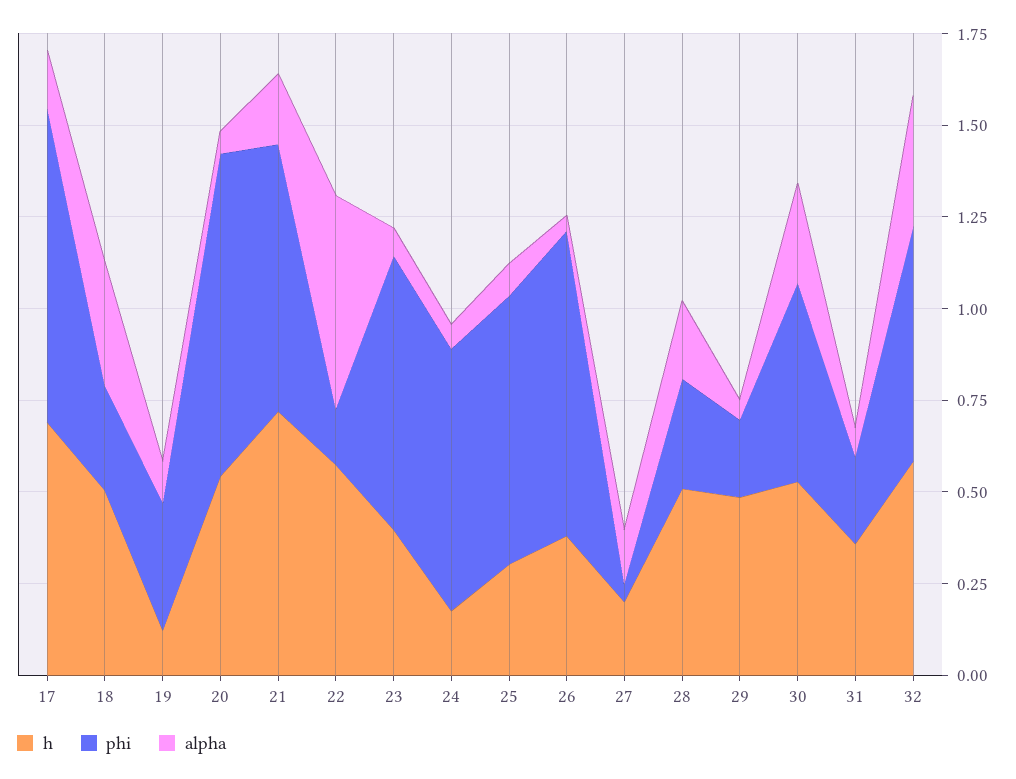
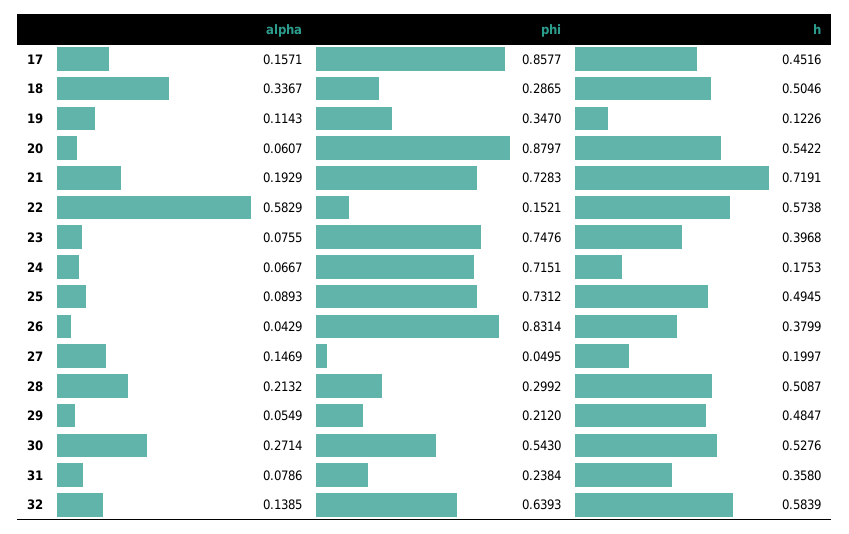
  {
    "h": {
-     "17": 0.7,
+     "17": 0.4516,
      "18": 0.5046,
      "19": 0.1226,
      "20": 0.5422,
      "21": 0.7191,
      "22": 0.5738,
      "23": 0.3968,
      "24": 0.1753,
-     "25": 0.3,
+     "25": 0.4945,
      "26": 0.3799,
      "27": 0.1997,
      "28": 0.5087,
      "29": 0.4847,
      "30": 0.5276,
      "31": 0.358,
      "32": 0.5839
    },
    "phi": {
      "17": 0.8577,
      "18": 0.2865,
      "19": 0.347,
      "20": 0.8797,
      "21": 0.7283,
      "22": 0.1521,
      "23": 0.7476,
      "24": 0.7151,
      "25": 0.7312,
      "26": 0.8314,
      "27": 0.0495,
      "28": 0.2992,
      "29": 0.212,
      "30": 0.543,
      "31": 0.2384,
      "32": 0.6393
    },
    "alpha": {
      "17": 0.1571,
      "18": 0.3367,
      "19": 0.1143,
      "20": 0.0607,
      "21": 0.1929,
      "22": 0.5829,
      "23": 0.0755,
      "24": 0.0667,
      "25": 0.0893,
      "26": 0.0429,
      "27": 0.1469,
      "28": 0.2132,
      "29": 0.0549,
      "30": 0.2714,
      "31": 0.0786,
-     "32": 0.35
+     "32": 0.1385
    }
  }

